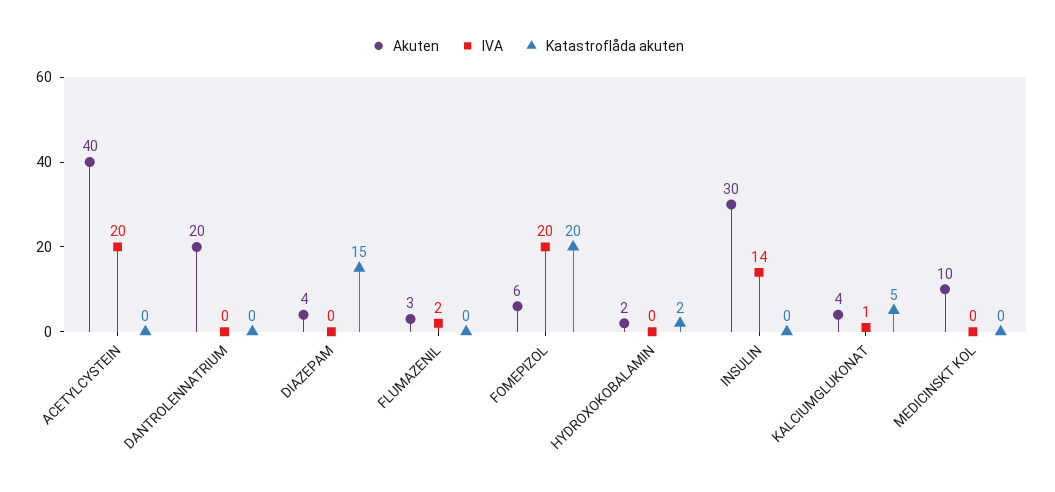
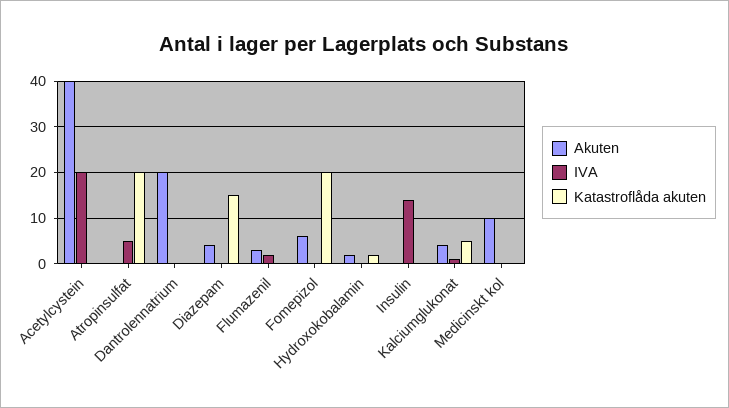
  {
    "Akuten": {
      "ACETYLCYSTEIN": 40,
      "DANTROLENNATRIUM": 20,
      "DIAZEPAM": 4,
      "FLUMAZENIL": 3,
      "FOMEPIZOL": 6,
      "HYDROXOKOBALAMIN": 2,
-     "INSULIN": 30,
+     "INSULIN": 0,
      "KALCIUMGLUKONAT": 4,
-     "MEDICINSKT KOL": 10
+     "MEDICINSKT KOL": 10,
+     "Atropinsulfat": 0
    },
    "IVA": {
      "ACETYLCYSTEIN": 20,
      "DANTROLENNATRIUM": 0,
      "DIAZEPAM": 0,
      "FLUMAZENIL": 2,
-     "FOMEPIZOL": 20,
+     "FOMEPIZOL": 0,
      "HYDROXOKOBALAMIN": 0,
      "INSULIN": 14,
      "KALCIUMGLUKONAT": 1,
-     "MEDICINSKT KOL": 0
+     "MEDICINSKT KOL": 0,
+     "Atropinsulfat": 5
    },
    "Katastroflåda akuten": {
      "ACETYLCYSTEIN": 0,
      "DANTROLENNATRIUM": 0,
      "DIAZEPAM": 15,
      "FLUMAZENIL": 0,
      "FOMEPIZOL": 20,
      "HYDROXOKOBALAMIN": 2,
      "INSULIN": 0,
      "KALCIUMGLUKONAT": 5,
-     "MEDICINSKT KOL": 0
+     "MEDICINSKT KOL": 0,
+     "Atropinsulfat": 20
    }
  }

